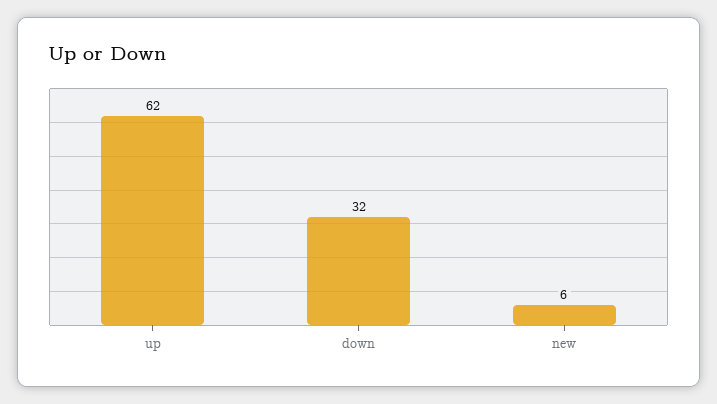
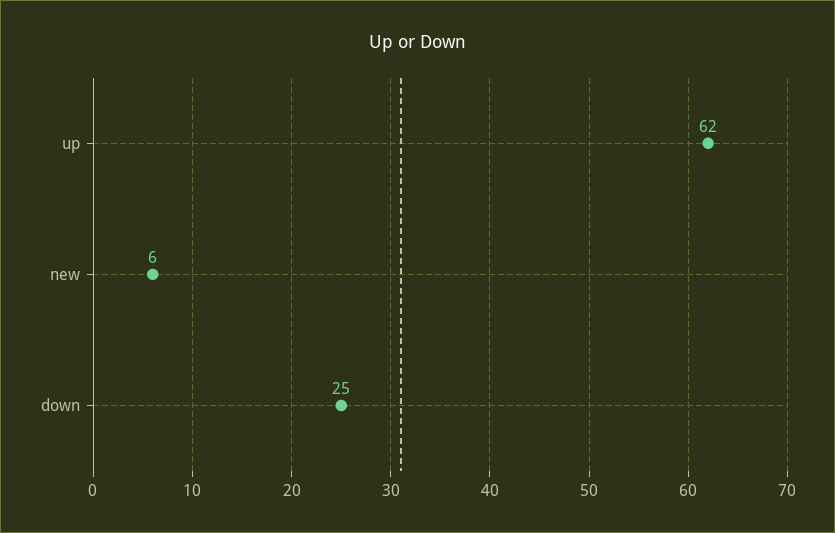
  {
    "up": 62,
-   "down": 32,
+   "down": 25,
    "new": 6
  }

